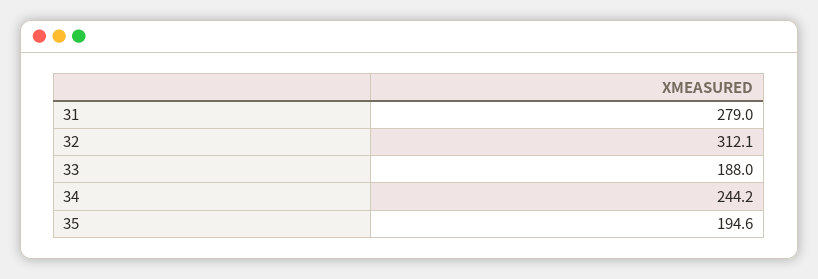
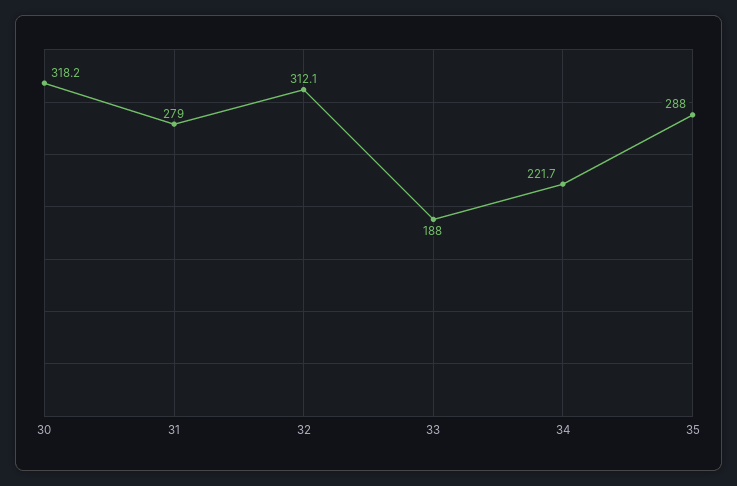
  {
    "31": 279,
    "32": 312.1,
    "33": 188,
-   "34": 244.2,
+   "34": 221.7,
-   "35": 194.6
+   "35": 288,
+   "30": 318.2
  }

